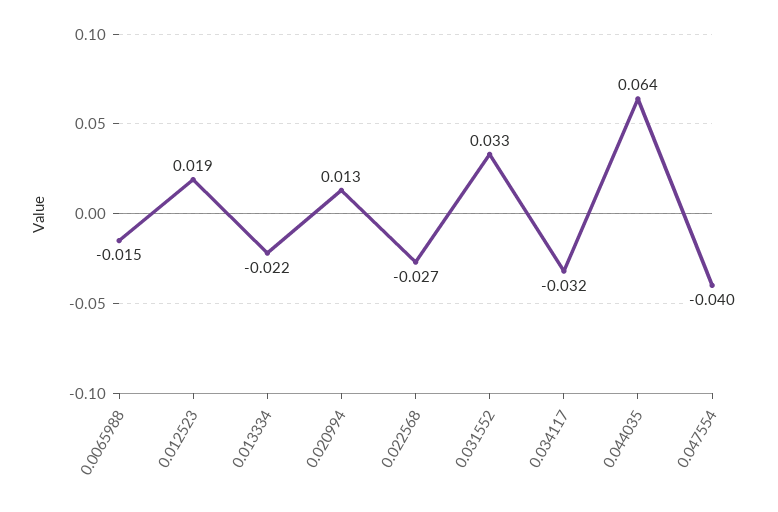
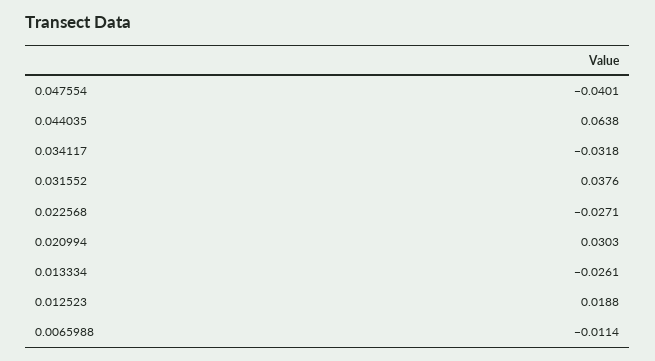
  {
-   "0.0065988": -0.015,
+   "0.0065988": -0.0114,
    "0.012523": 0.0188,
-   "0.013334": -0.022,
+   "0.013334": -0.0261,
-   "0.020994": 0.013,
+   "0.020994": 0.0303,
    "0.022568": -0.0271,
-   "0.031552": 0.033,
+   "0.031552": 0.0376,
    "0.034117": -0.0318,
    "0.044035": 0.0638,
    "0.047554": -0.0401
  }

